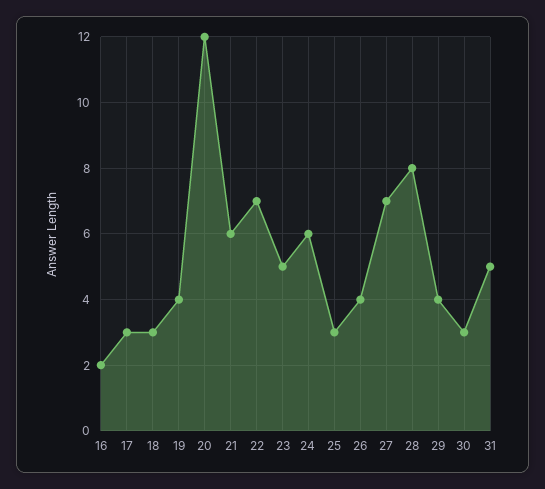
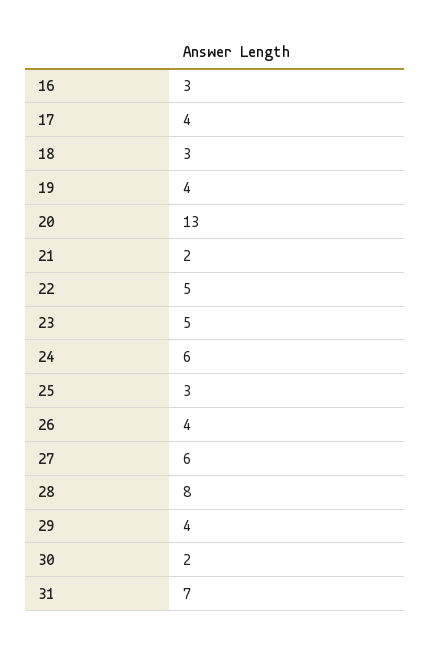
  {
-   "16": 2,
+   "16": 3,
-   "17": 3,
+   "17": 4,
    "18": 3,
    "19": 4,
-   "20": 12,
+   "20": 13,
-   "21": 6,
+   "21": 2,
-   "22": 7,
+   "22": 5,
    "23": 5,
    "24": 6,
    "25": 3,
    "26": 4,
-   "27": 7,
+   "27": 6,
    "28": 8,
    "29": 4,
-   "30": 3,
+   "30": 2,
-   "31": 5
+   "31": 7
  }

